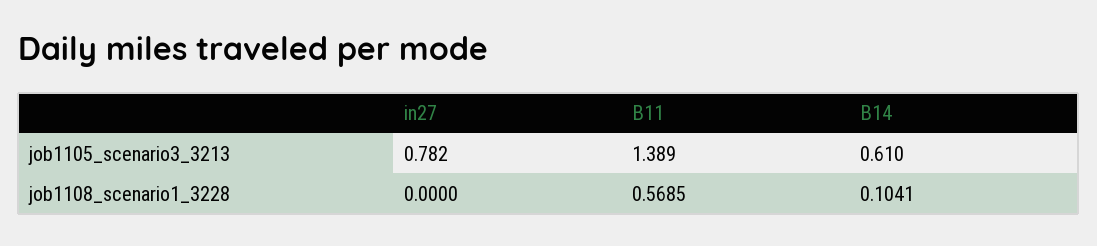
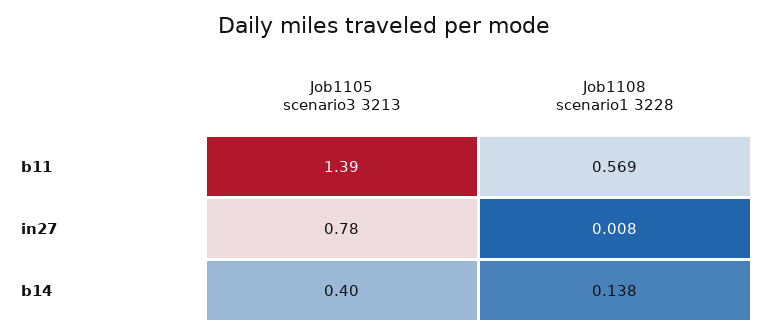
  {
    "in27": {
      "job1105_scenario3_3213": 0.782,
-     "job1108_scenario1_3228": 0
+     "job1108_scenario1_3228": 0.008
    },
    "B11": {
      "job1105_scenario3_3213": 1.389,
      "job1108_scenario1_3228": 0.5685
    },
    "B14": {
-     "job1105_scenario3_3213": 0.61,
+     "job1105_scenario3_3213": 0.4,
-     "job1108_scenario1_3228": 0.1041
+     "job1108_scenario1_3228": 0.138
    }
  }

